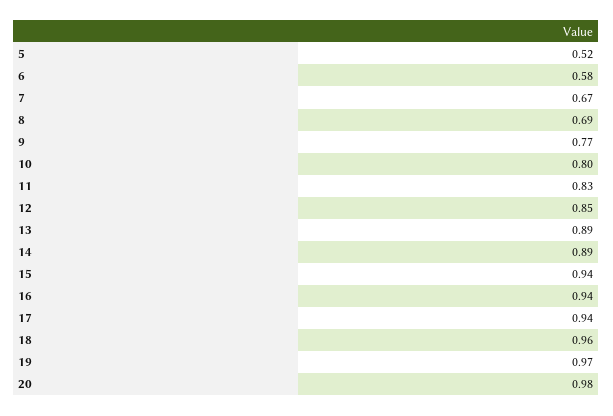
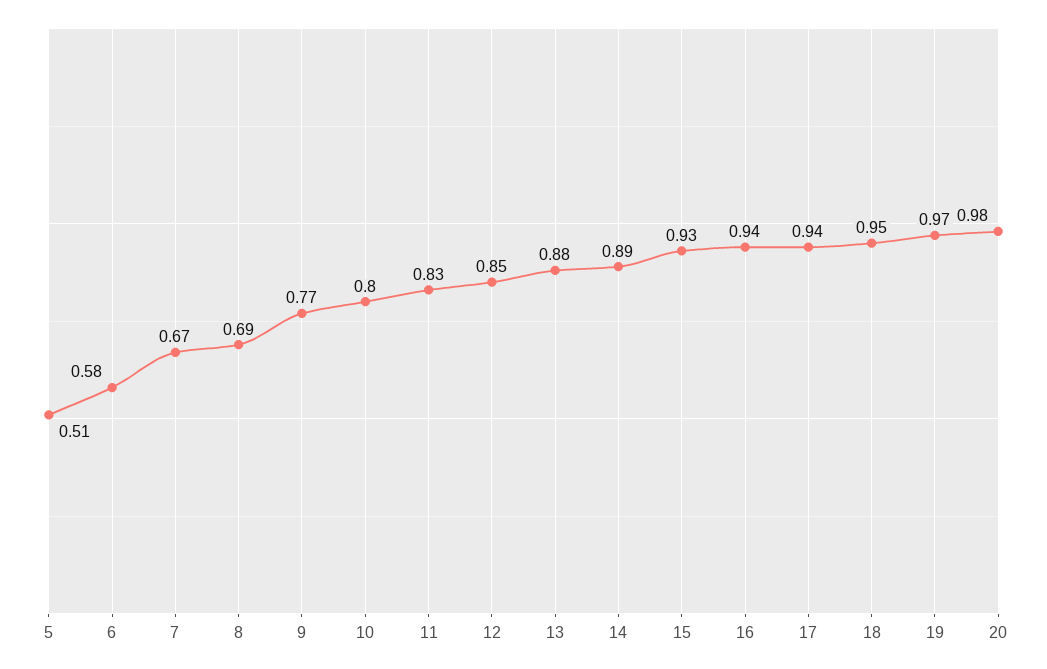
  {
-   "5": 0.52,
+   "5": 0.51,
    "6": 0.58,
    "7": 0.67,
    "8": 0.69,
    "9": 0.77,
    "10": 0.8,
    "11": 0.83,
    "12": 0.85,
-   "13": 0.89,
+   "13": 0.88,
    "14": 0.89,
-   "15": 0.94,
+   "15": 0.93,
    "16": 0.94,
    "17": 0.94,
-   "18": 0.96,
+   "18": 0.95,
    "19": 0.97,
    "20": 0.98
  }

